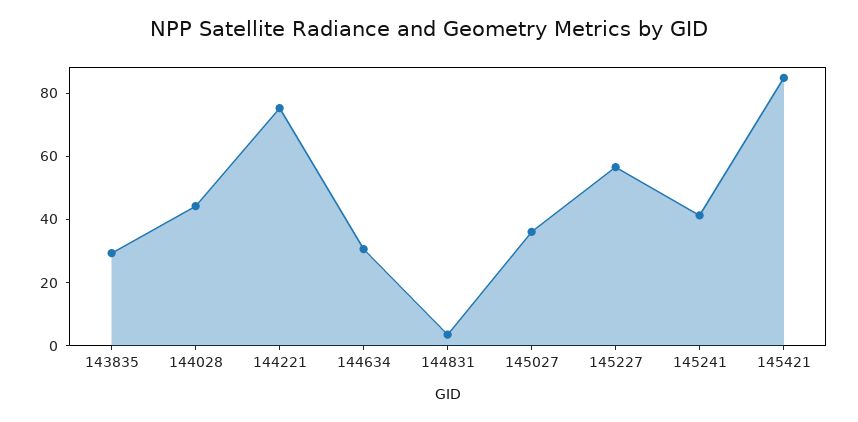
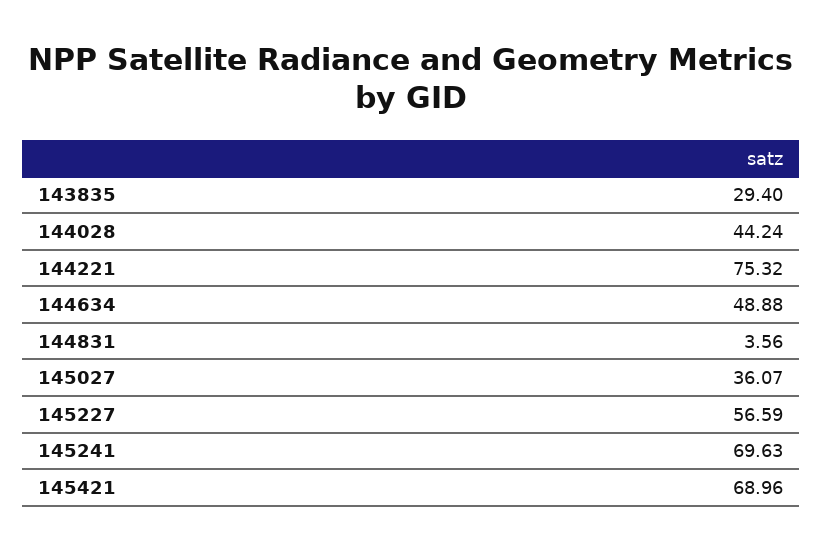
  {
    "143835": 29.4,
    "144028": 44.24,
    "144221": 75.32,
-   "144634": 30,
+   "144634": 48.88,
    "144831": 3.56,
    "145027": 36.07,
    "145227": 56.59,
-   "145241": 40,
+   "145241": 69.63,
-   "145421": 85
+   "145421": 68.96
  }

